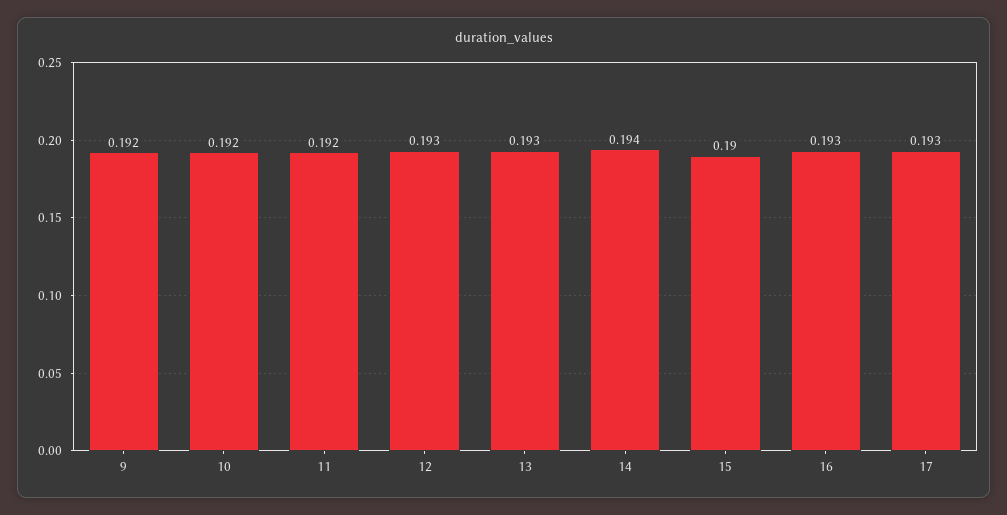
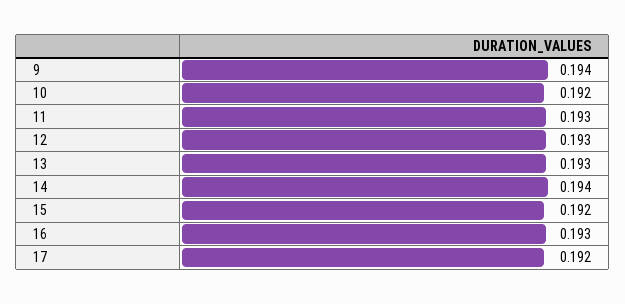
  {
-   "9": 0.192,
+   "9": 0.194,
    "10": 0.192,
-   "11": 0.192,
+   "11": 0.193,
    "12": 0.193,
    "13": 0.193,
    "14": 0.194,
-   "15": 0.19,
+   "15": 0.192,
    "16": 0.193,
-   "17": 0.193
+   "17": 0.192
  }

